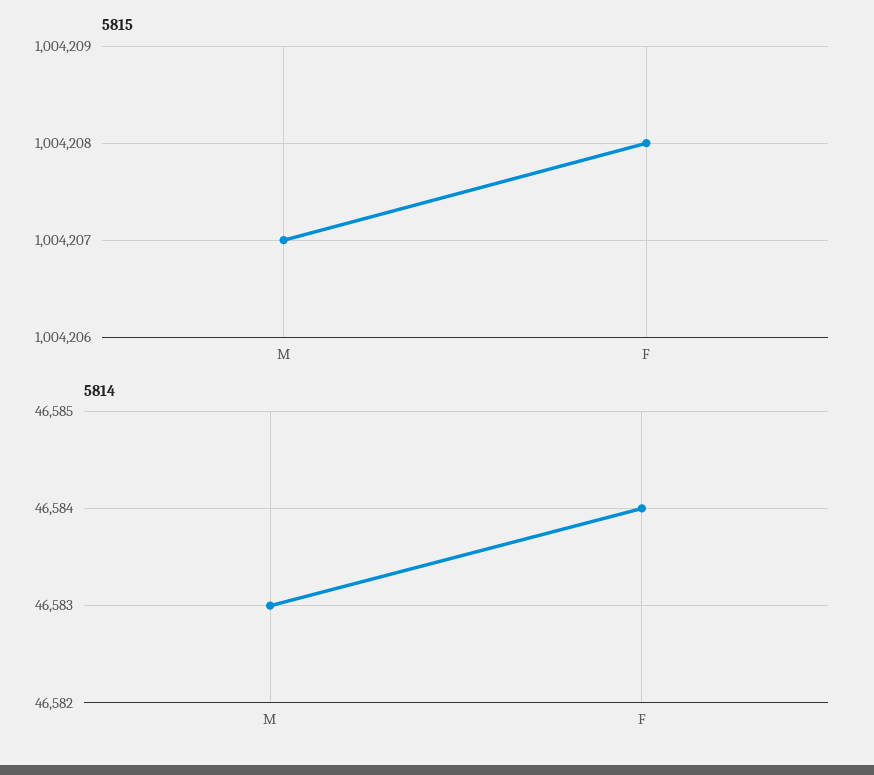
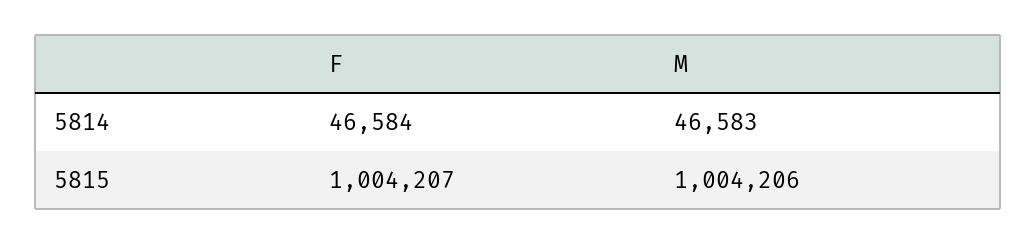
  {
    "5815": {
-     "M": 1004207,
+     "M": 1004206,
-     "F": 1004208
+     "F": 1004207
    },
    "5814": {
      "M": 46583,
      "F": 46584
    }
  }

